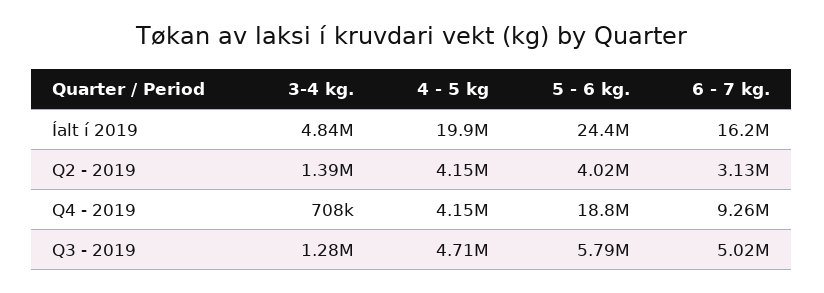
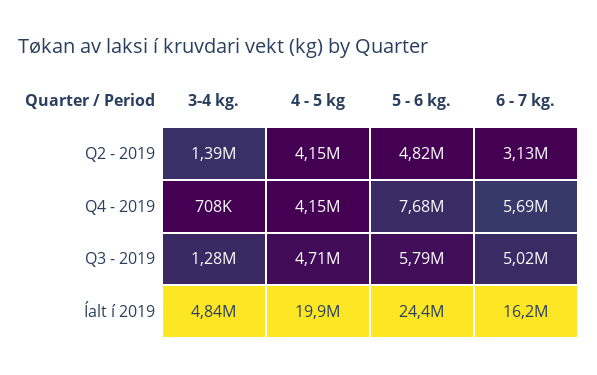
  {
    "3-4 kg.": {
      "Íalt í 2019": 4840000,
      "Q2 - 2019": 1390000,
      "Q4 - 2019": 708000,
      "Q3 - 2019": 1280000
    },
    "4 - 5 kg": {
      "Íalt í 2019": 19900000,
      "Q2 - 2019": 4150000,
      "Q4 - 2019": 4150000,
      "Q3 - 2019": 4710000
    },
    "5 - 6 kg.": {
      "Íalt í 2019": 24400000,
-     "Q2 - 2019": 4020000,
+     "Q2 - 2019": 4820000,
-     "Q4 - 2019": 18800000,
+     "Q4 - 2019": 7680000,
      "Q3 - 2019": 5790000
    },
    "6 - 7 kg.": {
      "Íalt í 2019": 16200000,
      "Q2 - 2019": 3130000,
-     "Q4 - 2019": 9260000,
+     "Q4 - 2019": 5690000,
      "Q3 - 2019": 5020000
    }
  }

